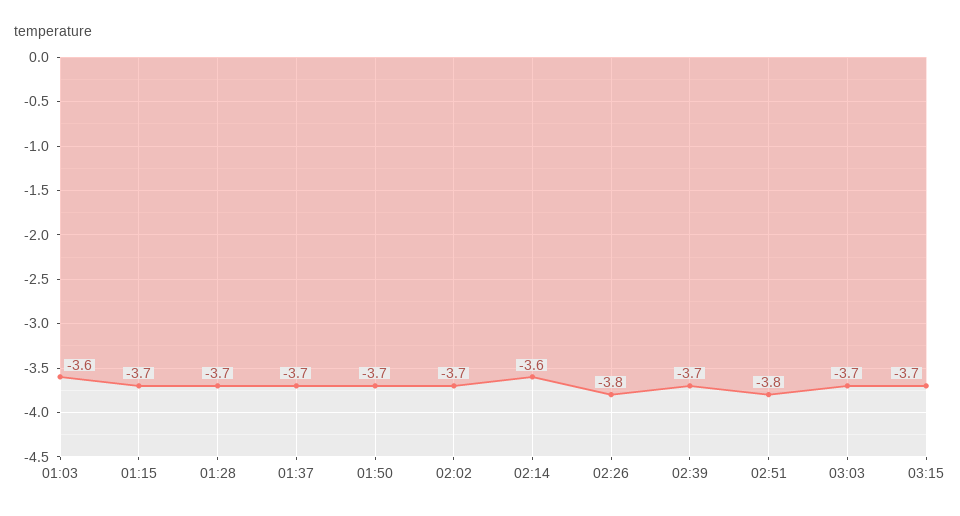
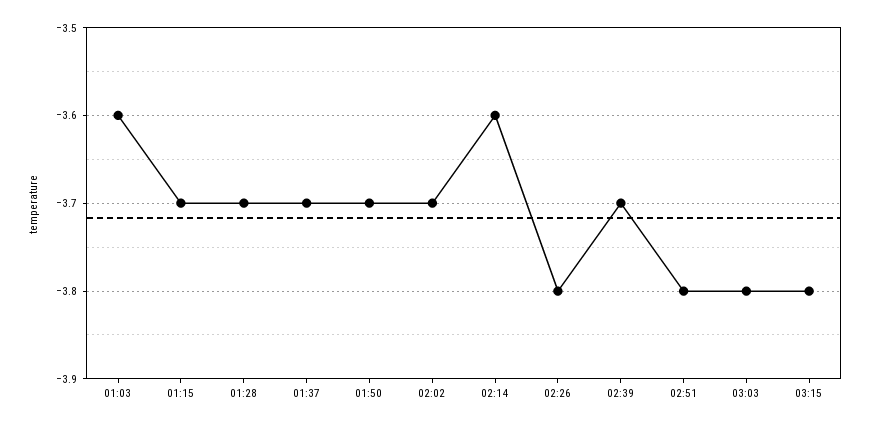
  {
    "01:03": -3.6,
    "01:15": -3.7,
    "01:28": -3.7,
    "01:37": -3.7,
    "01:50": -3.7,
    "02:02": -3.7,
    "02:14": -3.6,
    "02:26": -3.8,
    "02:39": -3.7,
    "02:51": -3.8,
-   "03:03": -3.7,
+   "03:03": -3.8,
-   "03:15": -3.7
+   "03:15": -3.8
  }

